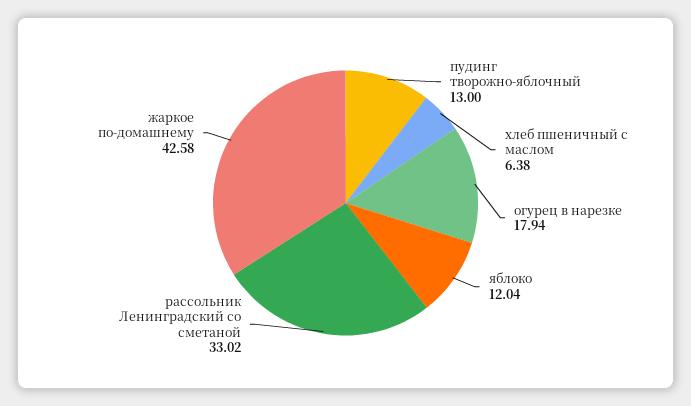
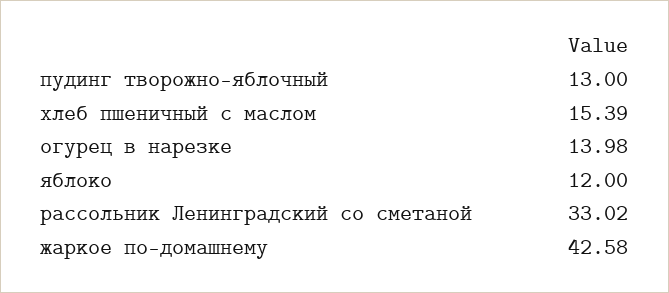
  {
    "пудинг творожно-яблочный": 13,
-   "хлеб пшеничный с маслом": 6.38,
+   "хлеб пшеничный с маслом": 15.39,
-   "огурец в нарезке": 17.94,
+   "огурец в нарезке": 13.98,
-   "яблоко": 12.04,
+   "яблоко": 12,
    "рассольник Ленинградский со сметаной": 33.02,
    "жаркое по-домашнему": 42.58
  }

